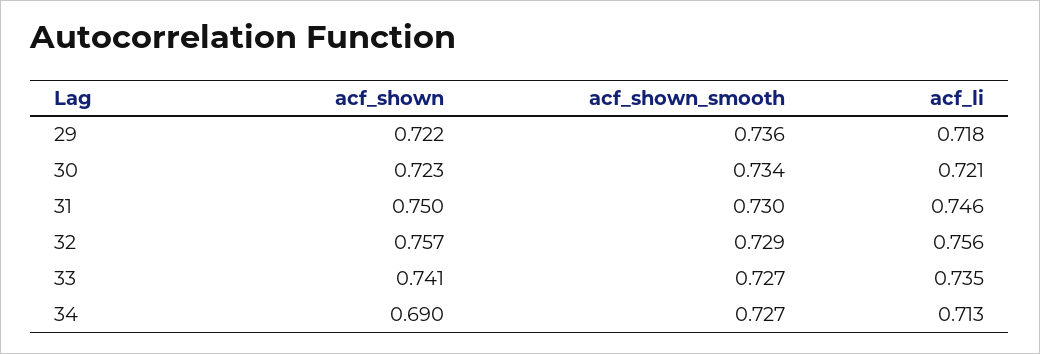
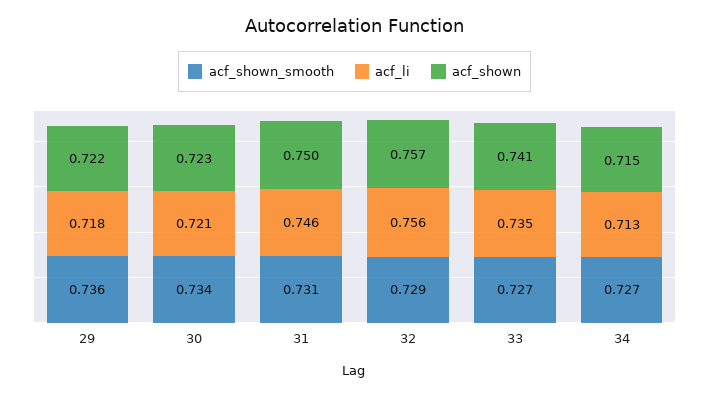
  {
    "acf_shown": {
      "29": 0.722,
      "30": 0.723,
      "31": 0.75,
      "32": 0.757,
      "33": 0.741,
-     "34": 0.69
+     "34": 0.715
    },
    "acf_shown_smooth": {
      "29": 0.736,
      "30": 0.734,
-     "31": 0.73,
+     "31": 0.731,
      "32": 0.729,
      "33": 0.727,
      "34": 0.727
    },
    "acf_li": {
      "29": 0.718,
      "30": 0.721,
      "31": 0.746,
      "32": 0.756,
      "33": 0.735,
      "34": 0.713
    }
  }

